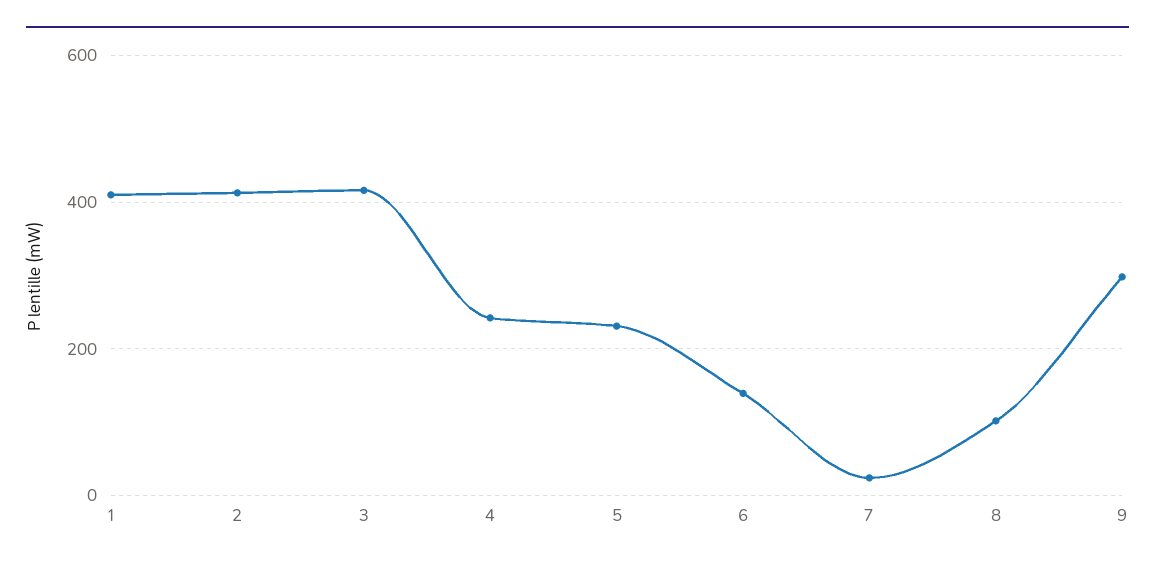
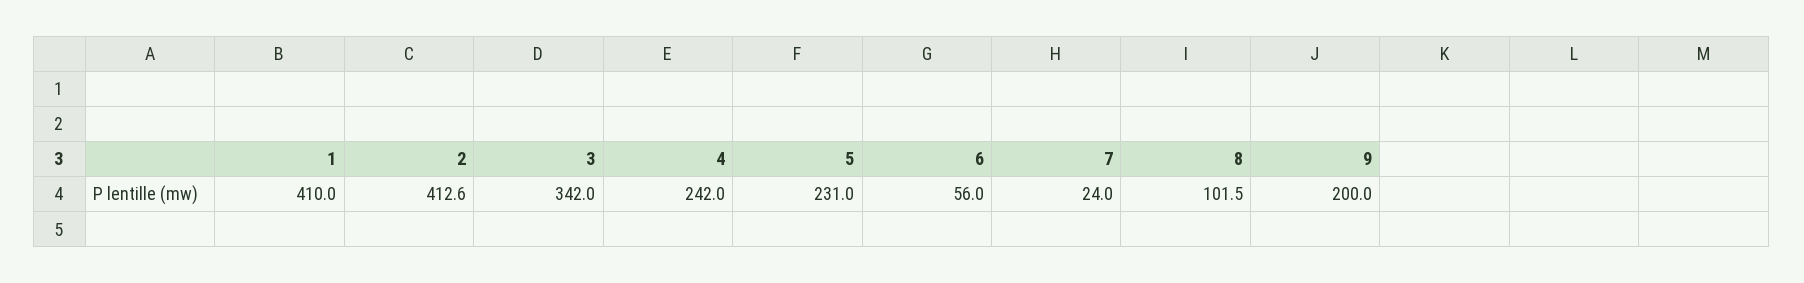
  {
    "1": 410,
    "2": 412.6,
-   "3": 420,
+   "3": 342,
    "4": 242,
    "5": 231,
-   "6": 140,
+   "6": 56,
    "7": 24,
    "8": 101.5,
-   "9": 300
+   "9": 200
  }

